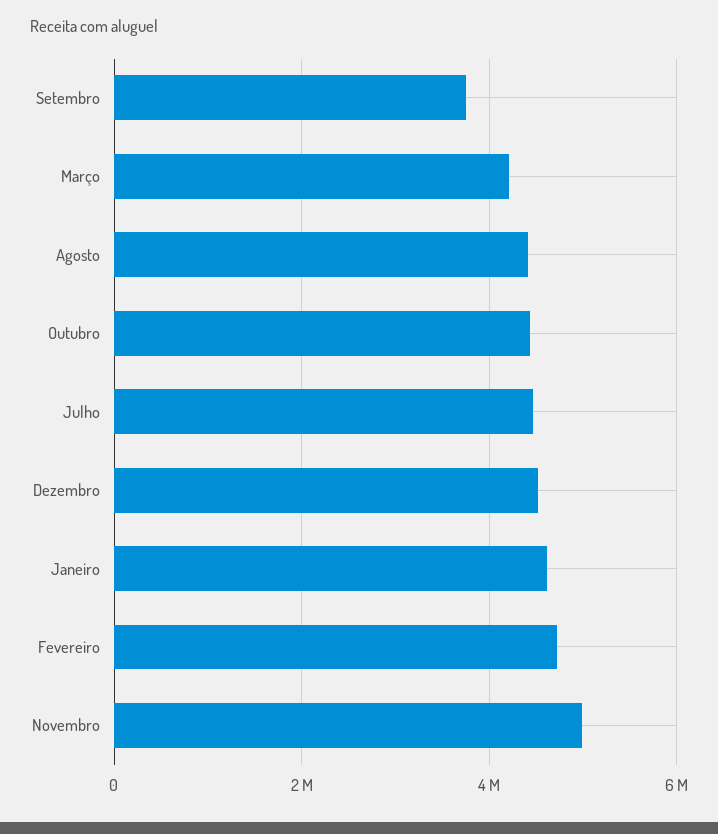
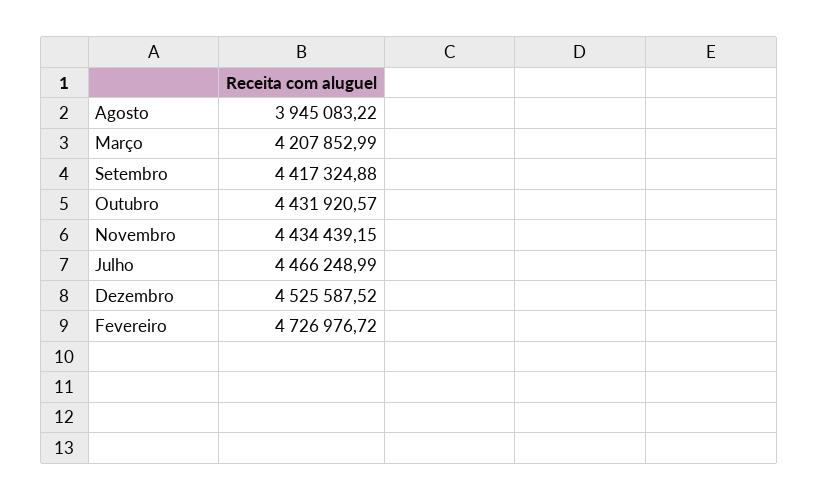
  {
-   "Setembro": 3800000,
+   "Setembro": 4417324.88,
    "Março": 4207852.99,
-   "Agosto": 4400000,
+   "Agosto": 3945083.22,
    "Outubro": 4431920.57,
    "Julho": 4466248.99,
    "Dezembro": 4525587.52,
-   "Janeiro": 4600000,
    "Fevereiro": 4726976.72,
-   "Novembro": 5000000
+   "Novembro": 4434439.15
  }

